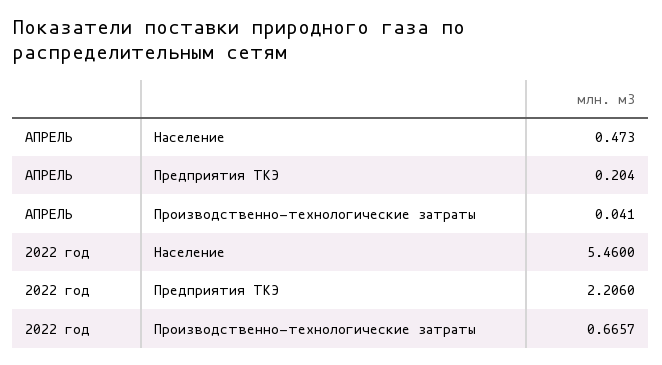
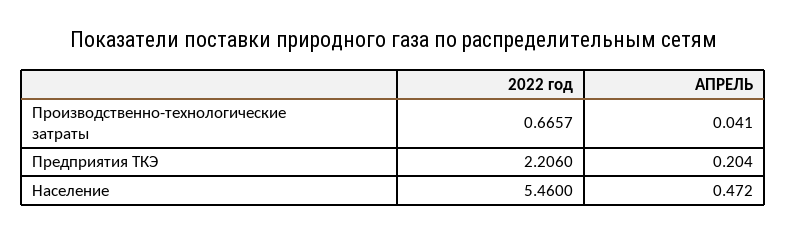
  {
    "АПРЕЛЬ": {
-     "Население": 0.473,
+     "Население": 0.472,
      "Предприятия ТКЭ": 0.204,
      "Производственно-технологические затраты": 0.041
    },
    "2022 год": {
      "Население": 5.46,
      "Предприятия ТКЭ": 2.206,
      "Производственно-технологические затраты": 0.6657
    }
  }

